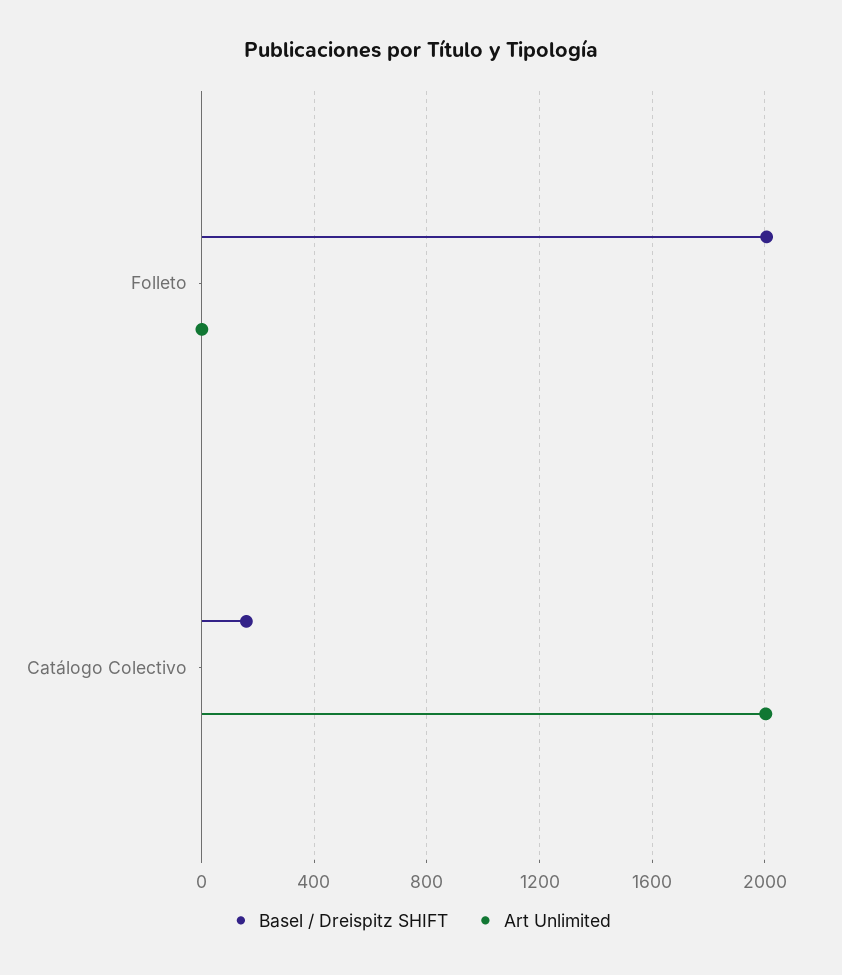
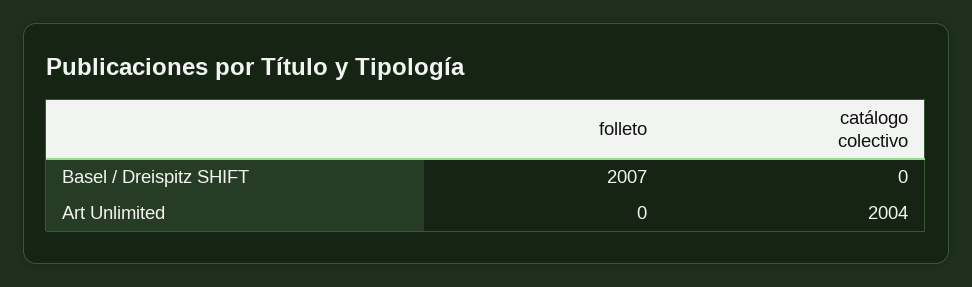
  {
    "Basel / Dreispitz SHIFT": {
      "Folleto": 2007,
-     "Catálogo Colectivo": 150
+     "Catálogo Colectivo": 0
    },
    "Art Unlimited": {
      "Folleto": 0,
      "Catálogo Colectivo": 2004
    }
  }

